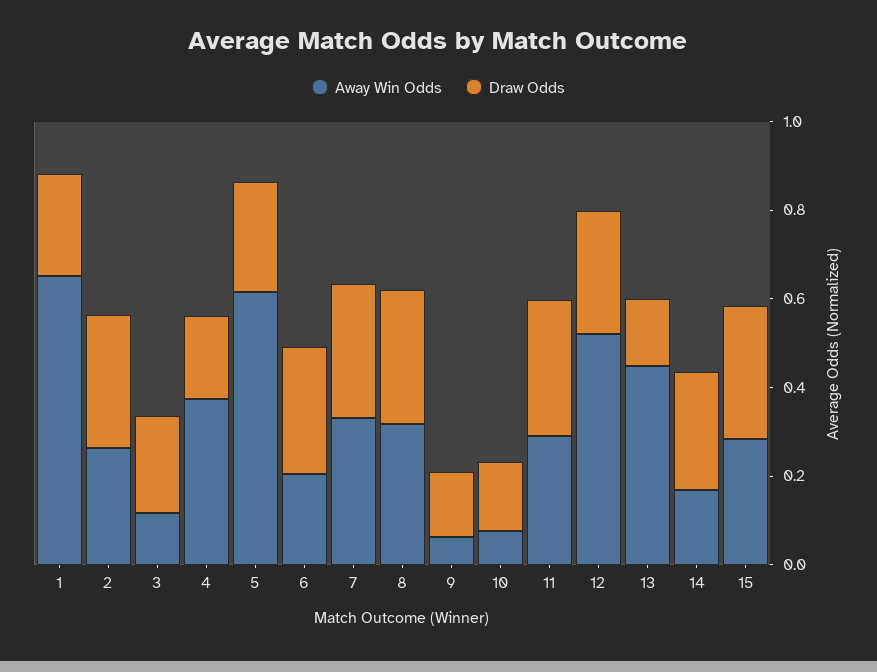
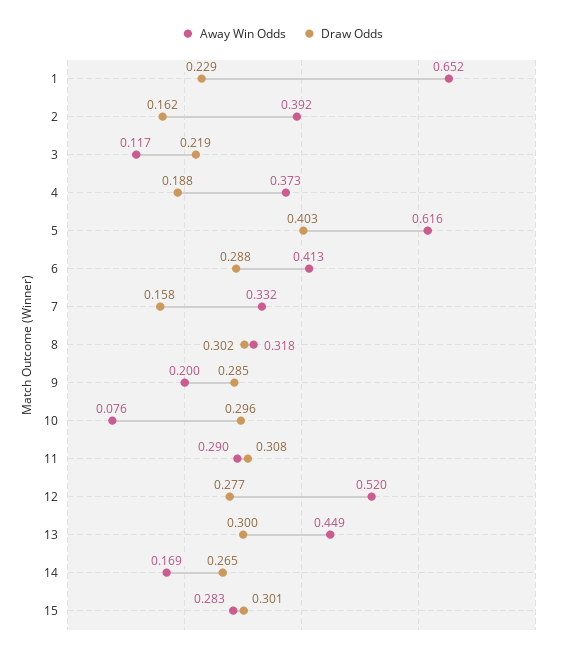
  {
    "Away Win Odds": {
      "1": 0.652,
-     "2": 0.25,
+     "2": 0.392,
      "3": 0.117,
      "4": 0.373,
      "5": 0.616,
-     "6": 0.2,
+     "6": 0.413,
      "7": 0.332,
      "8": 0.318,
-     "9": 0.05,
+     "9": 0.2,
      "10": 0.076,
      "11": 0.29,
      "12": 0.52,
      "13": 0.449,
      "14": 0.169,
      "15": 0.283
    },
    "Draw Odds": {
      "1": 0.229,
-     "2": 0.3,
+     "2": 0.162,
      "3": 0.219,
      "4": 0.188,
-     "5": 0.25,
+     "5": 0.403,
      "6": 0.288,
-     "7": 0.3,
+     "7": 0.158,
      "8": 0.302,
-     "9": 0.15,
+     "9": 0.285,
-     "10": 0.15,
+     "10": 0.296,
      "11": 0.308,
      "12": 0.277,
-     "13": 0.15,
+     "13": 0.3,
      "14": 0.265,
      "15": 0.301
    }
  }

